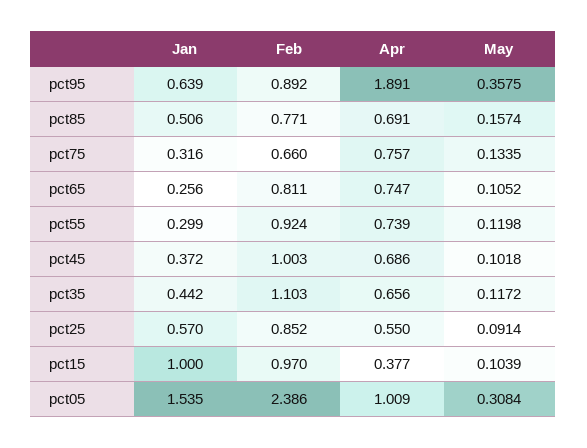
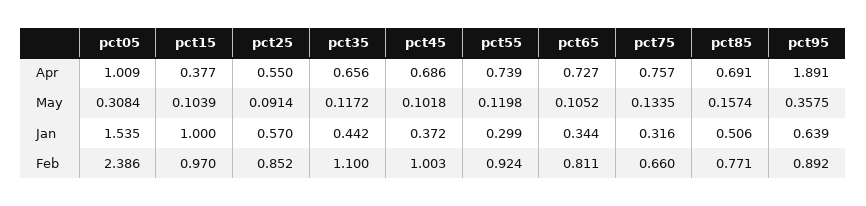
  {
    "Jan": {
      "pct95": 0.639,
      "pct85": 0.506,
      "pct75": 0.316,
-     "pct65": 0.256,
+     "pct65": 0.344,
      "pct55": 0.299,
      "pct45": 0.372,
      "pct35": 0.442,
      "pct25": 0.57,
      "pct15": 1,
      "pct05": 1.535
    },
    "Feb": {
      "pct95": 0.892,
      "pct85": 0.771,
      "pct75": 0.66,
      "pct65": 0.811,
      "pct55": 0.924,
      "pct45": 1.003,
-     "pct35": 1.103,
+     "pct35": 1.1,
      "pct25": 0.852,
      "pct15": 0.97,
      "pct05": 2.386
    },
    "Apr": {
      "pct95": 1.891,
      "pct85": 0.691,
      "pct75": 0.757,
-     "pct65": 0.747,
+     "pct65": 0.727,
      "pct55": 0.739,
      "pct45": 0.686,
      "pct35": 0.656,
      "pct25": 0.55,
      "pct15": 0.377,
      "pct05": 1.009
    },
    "May": {
      "pct95": 0.3575,
      "pct85": 0.1574,
      "pct75": 0.1335,
      "pct65": 0.1052,
      "pct55": 0.1198,
      "pct45": 0.1018,
      "pct35": 0.1172,
      "pct25": 0.0914,
      "pct15": 0.1039,
      "pct05": 0.3084
    }
  }

